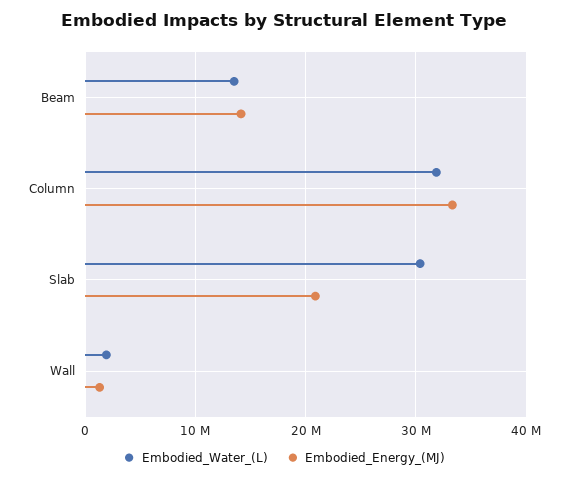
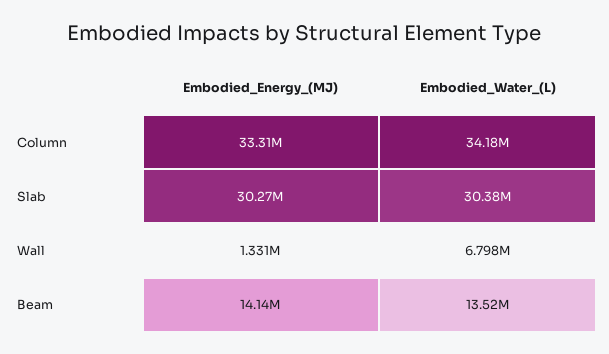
  {
    "Embodied_Water_(L)": {
      "Beam": 13520000,
-     "Column": 32000000,
+     "Column": 34180000,
      "Slab": 30380000,
-     "Wall": 2000000
+     "Wall": 6798000
    },
    "Embodied_Energy_(MJ)": {
      "Beam": 14140000,
      "Column": 33310000,
-     "Slab": 21000000,
+     "Slab": 30270000,
      "Wall": 1331000
    }
  }

